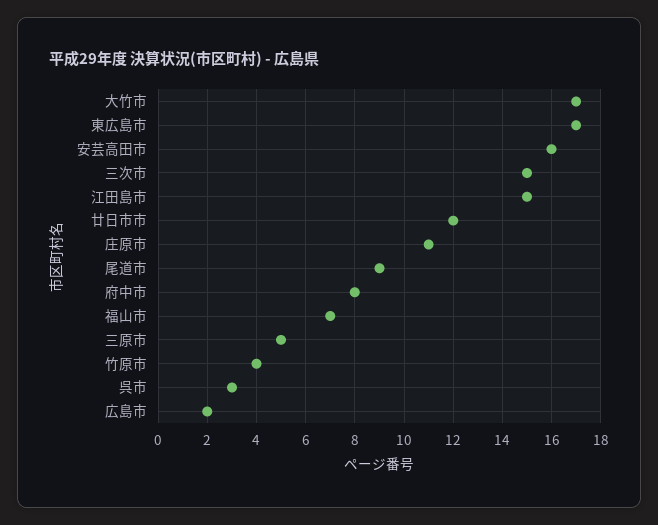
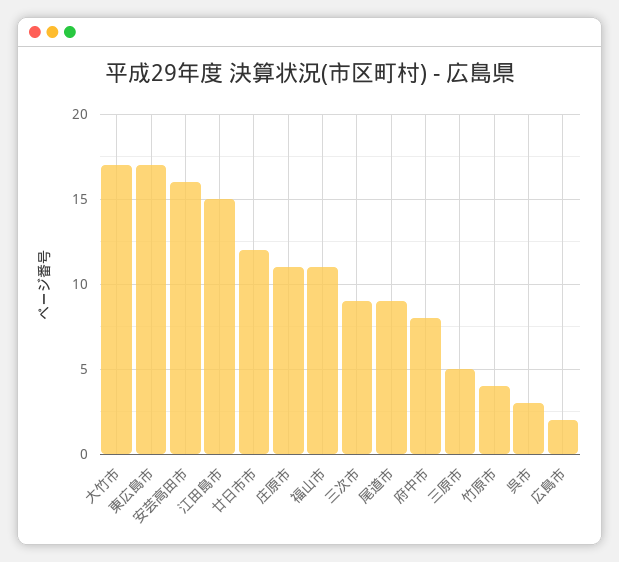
  {
    "大竹市": 17,
    "東広島市": 17,
    "安芸高田市": 16,
-   "三次市": 15,
+   "三次市": 9,
    "江田島市": 15,
    "廿日市市": 12,
    "庄原市": 11,
    "尾道市": 9,
    "府中市": 8,
-   "福山市": 7,
+   "福山市": 11,
    "三原市": 5,
    "竹原市": 4,
    "呉市": 3,
    "広島市": 2
  }

